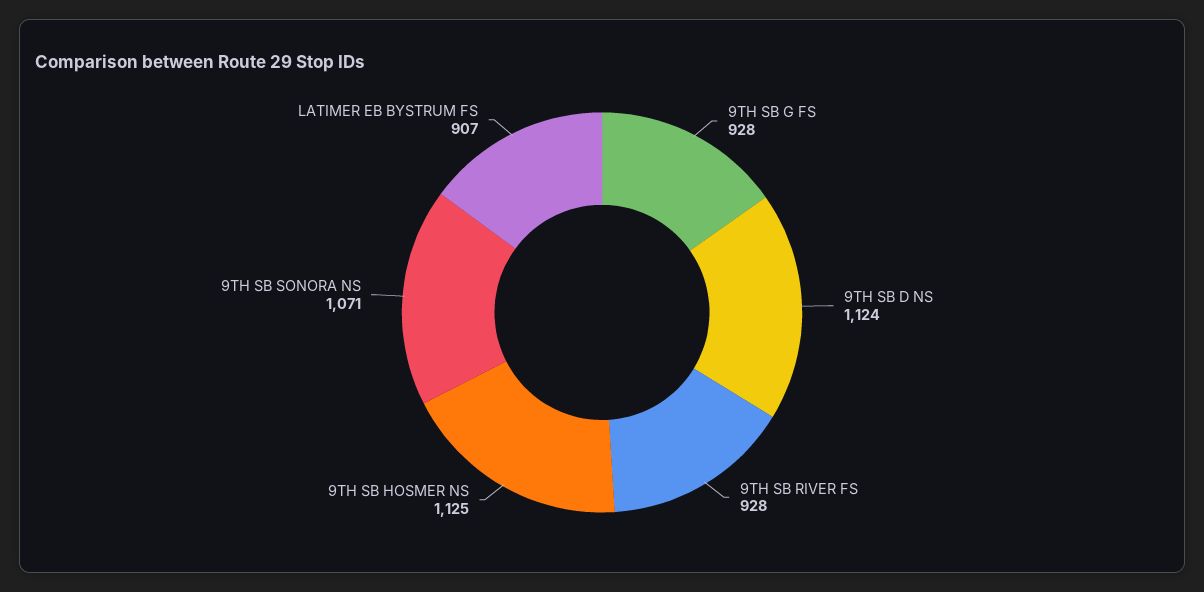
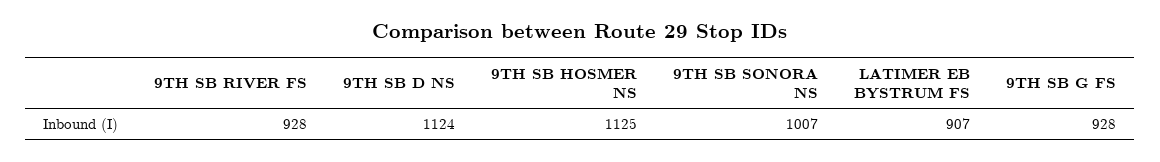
  {
    "9TH SB G FS": 928,
    "9TH SB D NS": 1124,
    "9TH SB RIVER FS": 928,
    "9TH SB HOSMER NS": 1125,
-   "9TH SB SONORA NS": 1071,
+   "9TH SB SONORA NS": 1007,
    "LATIMER EB BYSTRUM FS": 907
  }

